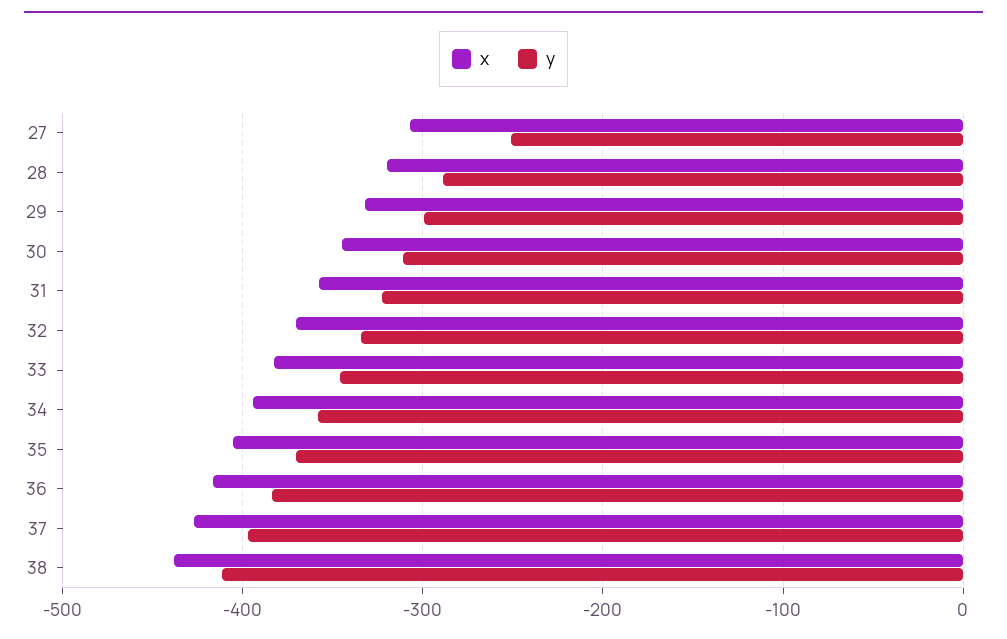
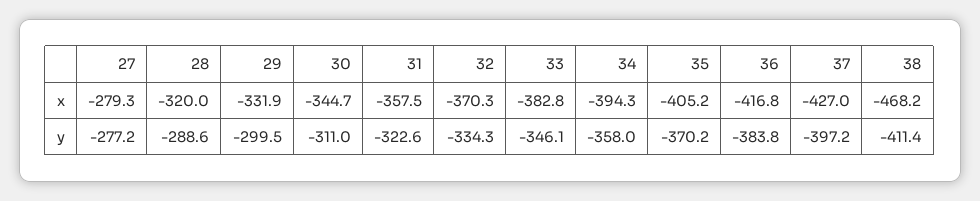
  {
    "x": {
-     "27": -310,
+     "27": -279.3,
      "28": -320,
      "29": -331.9,
      "30": -344.7,
      "31": -357.5,
      "32": -370.3,
      "33": -382.8,
      "34": -394.3,
      "35": -405.2,
      "36": -416.8,
      "37": -427,
-     "38": -440
+     "38": -468.2
    },
    "y": {
-     "27": -250,
+     "27": -277.2,
      "28": -288.6,
      "29": -299.5,
      "30": -311,
      "31": -322.6,
      "32": -334.3,
      "33": -346.1,
      "34": -358,
      "35": -370.2,
      "36": -383.8,
      "37": -397.2,
      "38": -411.4
    }
  }

